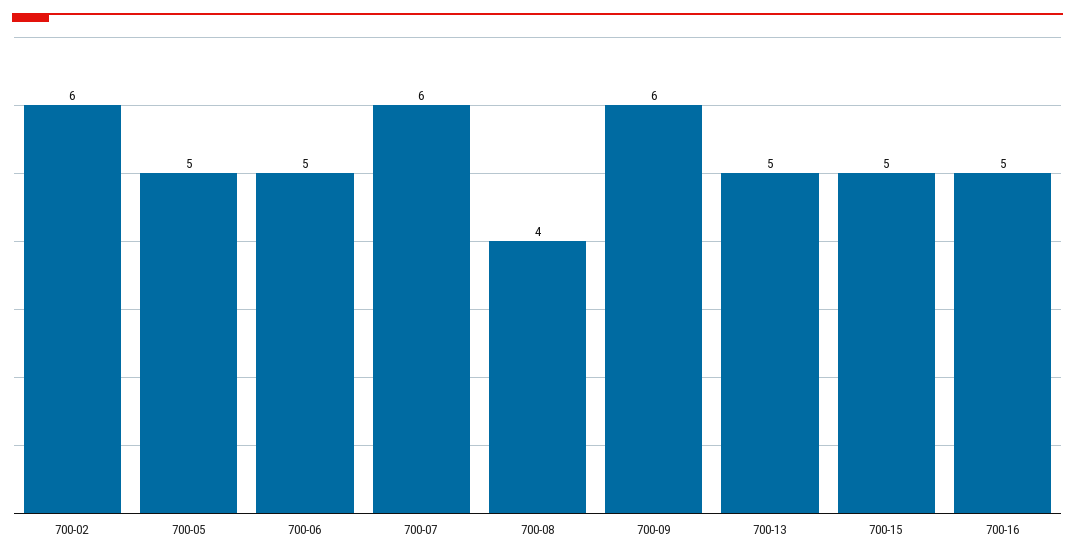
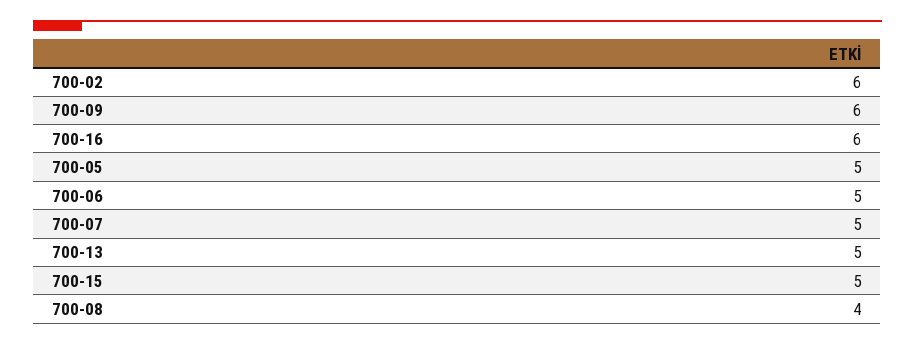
  {
    "700-02": 6,
    "700-05": 5,
    "700-06": 5,
-   "700-07": 6,
+   "700-07": 5,
    "700-08": 4,
    "700-09": 6,
    "700-13": 5,
    "700-15": 5,
-   "700-16": 5
+   "700-16": 6
  }

